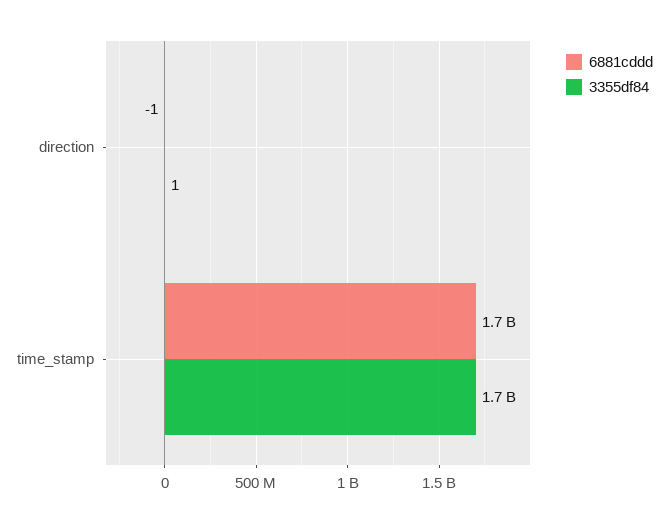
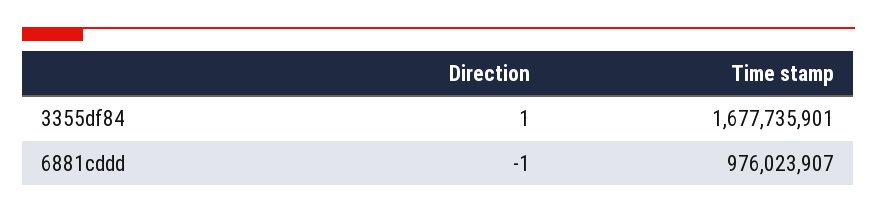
  {
    "6881cddd": {
      "direction": -1,
-     "time_stamp": 1700000000
+     "time_stamp": 976023907
    },
    "3355df84": {
      "direction": 1,
      "time_stamp": 1677735901
    }
  }

